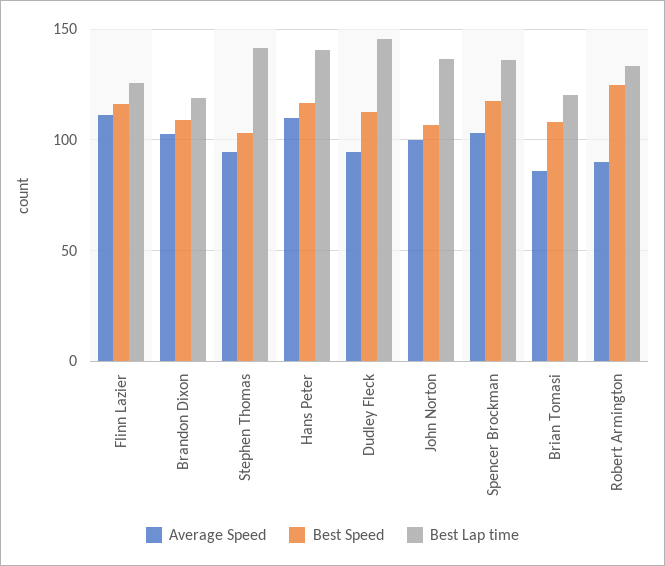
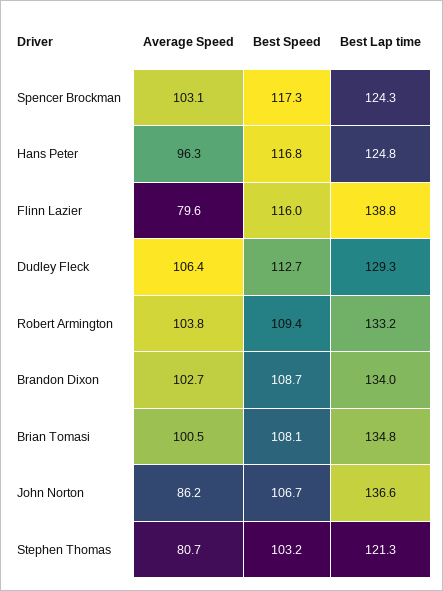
  {
    "Average Speed": {
-     "Flinn Lazier": 110,
+     "Flinn Lazier": 79.6,
      "Brandon Dixon": 102.7,
-     "Stephen Thomas": 95,
+     "Stephen Thomas": 80.7,
-     "Hans Peter": 110,
+     "Hans Peter": 96.3,
-     "Dudley Fleck": 95,
+     "Dudley Fleck": 106.4,
-     "John Norton": 100,
+     "John Norton": 86.2,
      "Spencer Brockman": 103.1,
-     "Brian Tomasi": 85,
+     "Brian Tomasi": 100.5,
-     "Robert Armington": 90
+     "Robert Armington": 103.8
    },
    "Best Speed": {
      "Flinn Lazier": 116,
      "Brandon Dixon": 108.7,
      "Stephen Thomas": 103.2,
      "Hans Peter": 116.8,
      "Dudley Fleck": 112.7,
      "John Norton": 106.7,
      "Spencer Brockman": 117.3,
      "Brian Tomasi": 108.1,
-     "Robert Armington": 125
+     "Robert Armington": 109.4
    },
    "Best Lap time": {
-     "Flinn Lazier": 125,
+     "Flinn Lazier": 138.8,
-     "Brandon Dixon": 120,
+     "Brandon Dixon": 134,
-     "Stephen Thomas": 140,
+     "Stephen Thomas": 121.3,
-     "Hans Peter": 140,
+     "Hans Peter": 124.8,
-     "Dudley Fleck": 145,
+     "Dudley Fleck": 129.3,
      "John Norton": 136.6,
-     "Spencer Brockman": 135,
+     "Spencer Brockman": 124.3,
-     "Brian Tomasi": 120,
+     "Brian Tomasi": 134.8,
      "Robert Armington": 133.2
    }
  }

